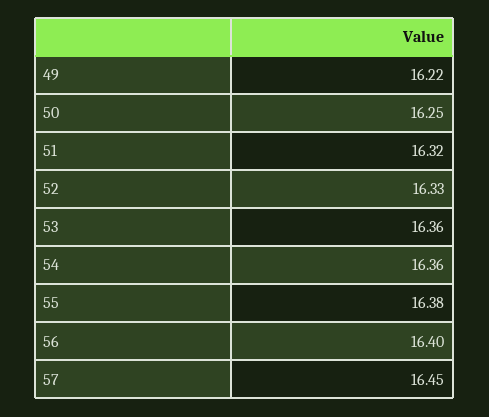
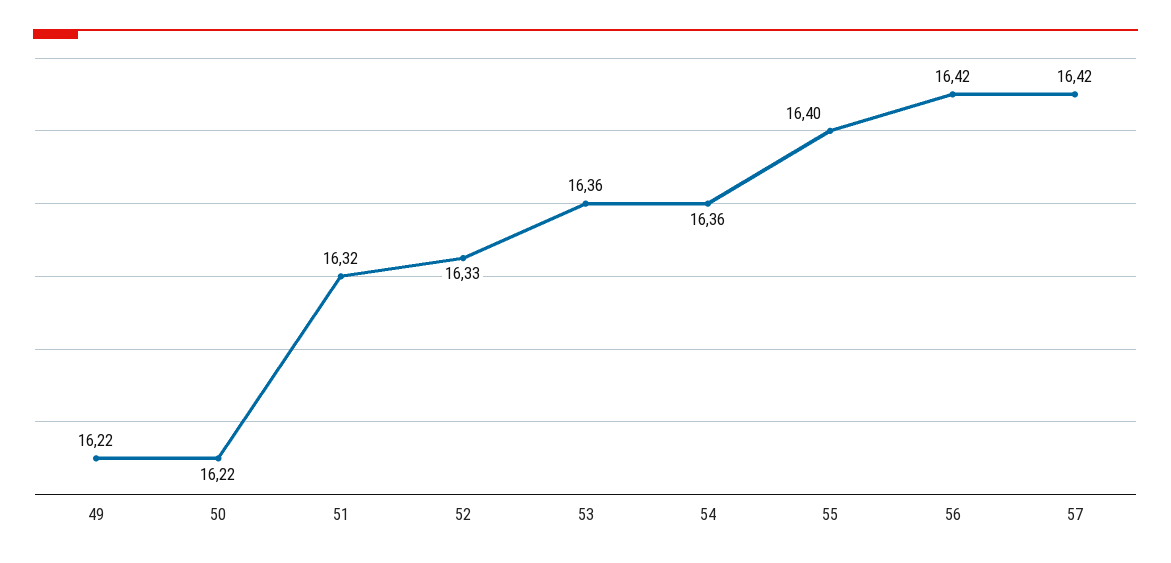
  {
    "49": 16.22,
-   "50": 16.25,
+   "50": 16.22,
    "51": 16.32,
    "52": 16.33,
    "53": 16.36,
    "54": 16.36,
-   "55": 16.38,
+   "55": 16.4,
-   "56": 16.4,
+   "56": 16.42,
-   "57": 16.45
+   "57": 16.42
  }

